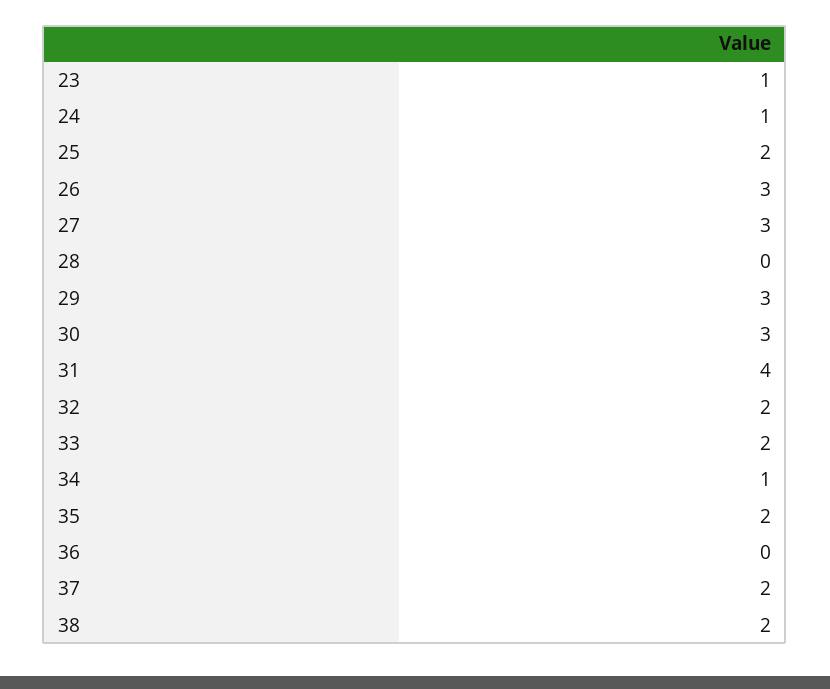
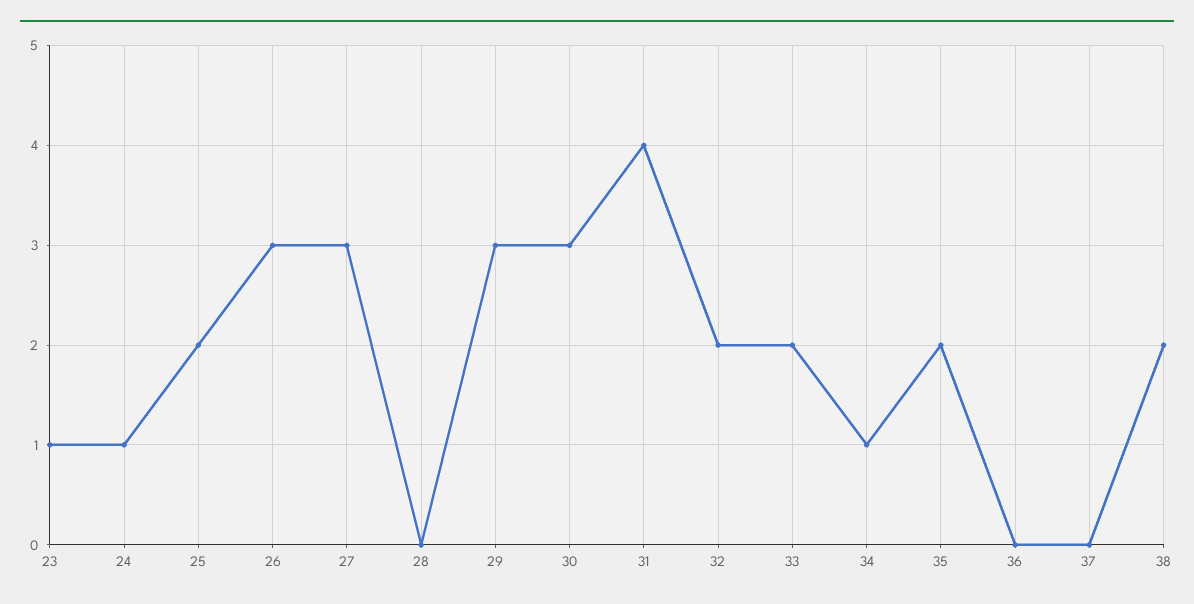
  {
    "23": 1,
    "24": 1,
    "25": 2,
    "26": 3,
    "27": 3,
    "28": 0,
    "29": 3,
    "30": 3,
    "31": 4,
    "32": 2,
    "33": 2,
    "34": 1,
    "35": 2,
    "36": 0,
-   "37": 2,
+   "37": 0,
    "38": 2
  }

